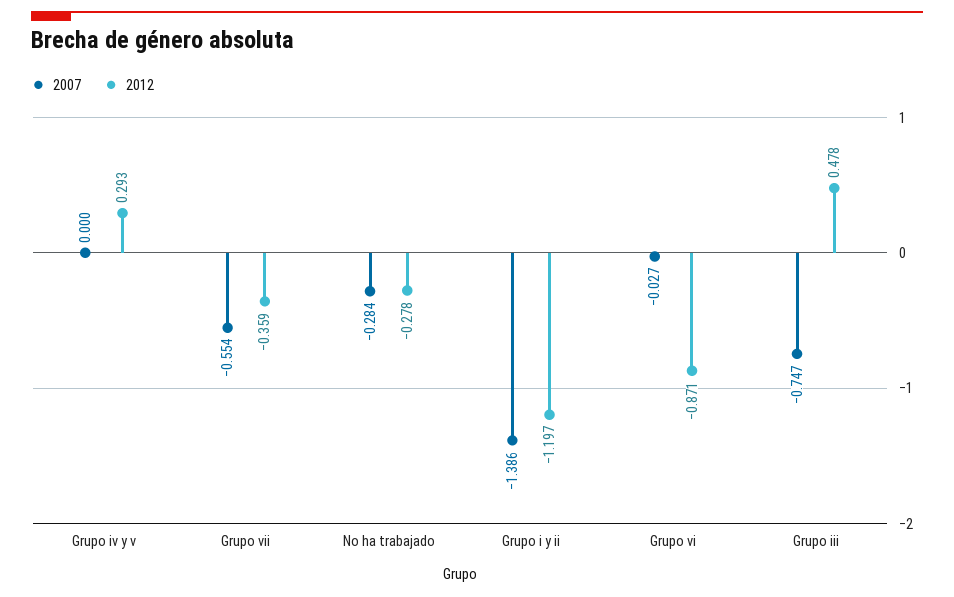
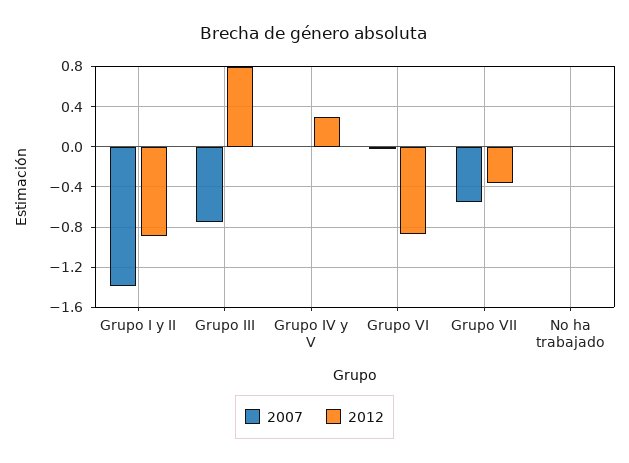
  {
    "2007": {
      "Grupo iv y v": 0,
      "Grupo vii": -0.554,
-     "No ha trabajado": -0.284,
+     "No ha trabajado": 0,
      "Grupo i y ii": -1.386,
      "Grupo vi": -0.027,
      "Grupo iii": -0.747
    },
    "2012": {
      "Grupo iv y v": 0.293,
      "Grupo vii": -0.359,
-     "No ha trabajado": -0.278,
+     "No ha trabajado": 0,
-     "Grupo i y ii": -1.197,
+     "Grupo i y ii": -0.9,
      "Grupo vi": -0.871,
-     "Grupo iii": 0.478
+     "Grupo iii": 0.8
    }
  }

